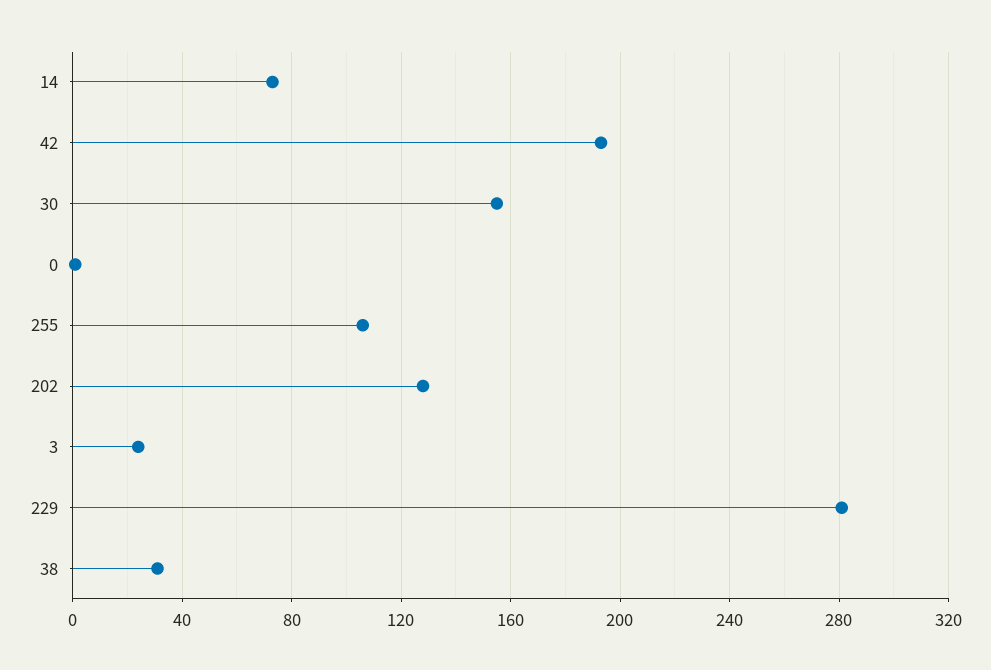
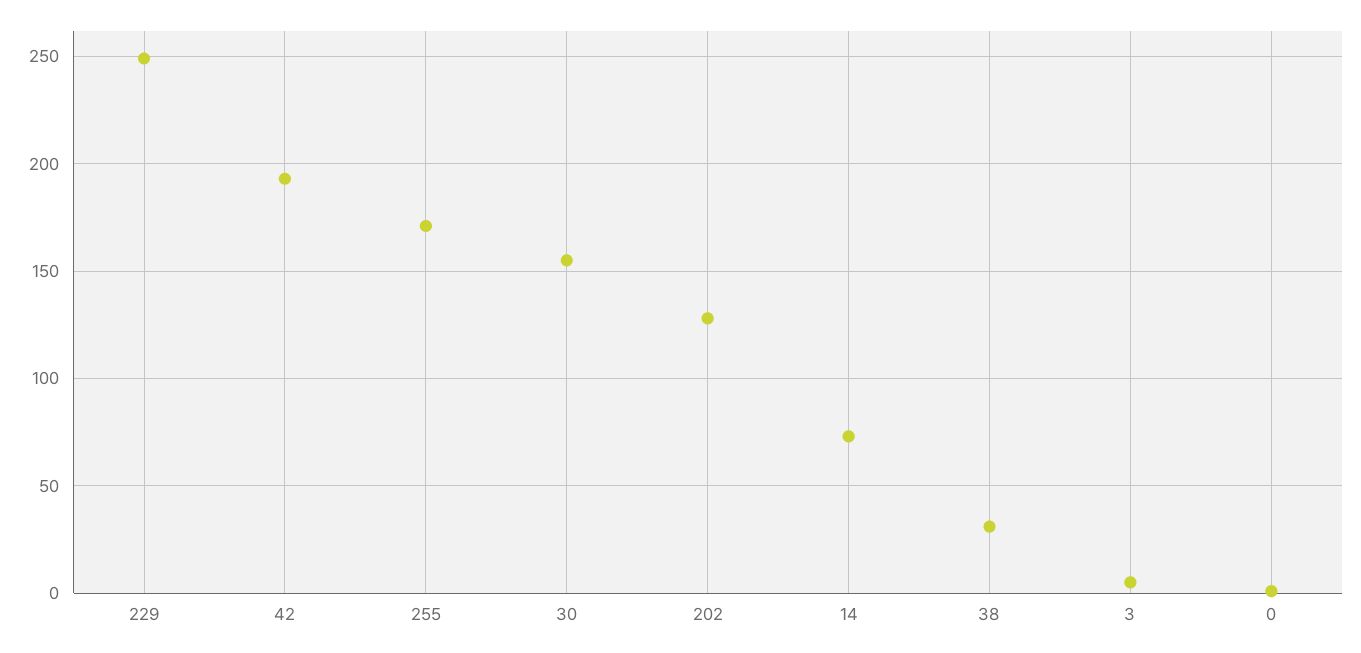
  {
    "14": 75,
    "42": 195,
    "30": 155,
    "0": 0,
-   "255": 105,
+   "255": 170,
    "202": 130,
-   "3": 25,
+   "3": 5,
-   "229": 280,
+   "229": 250,
    "38": 30
  }

